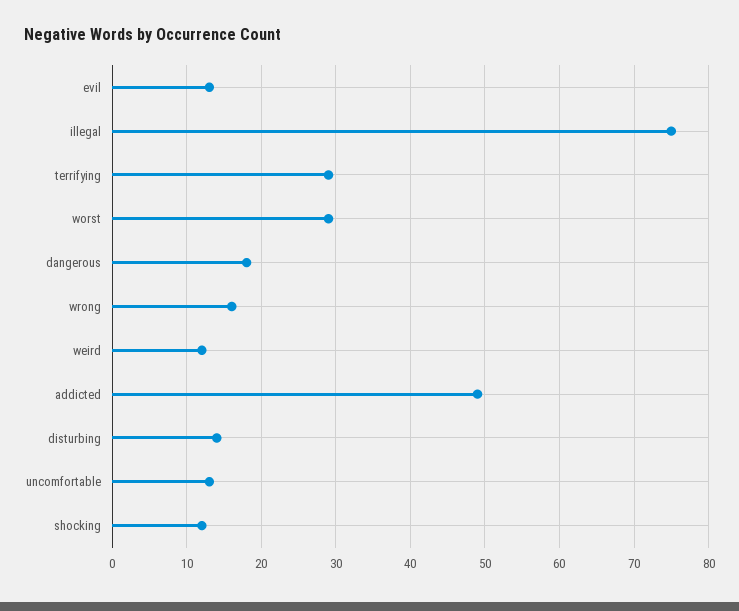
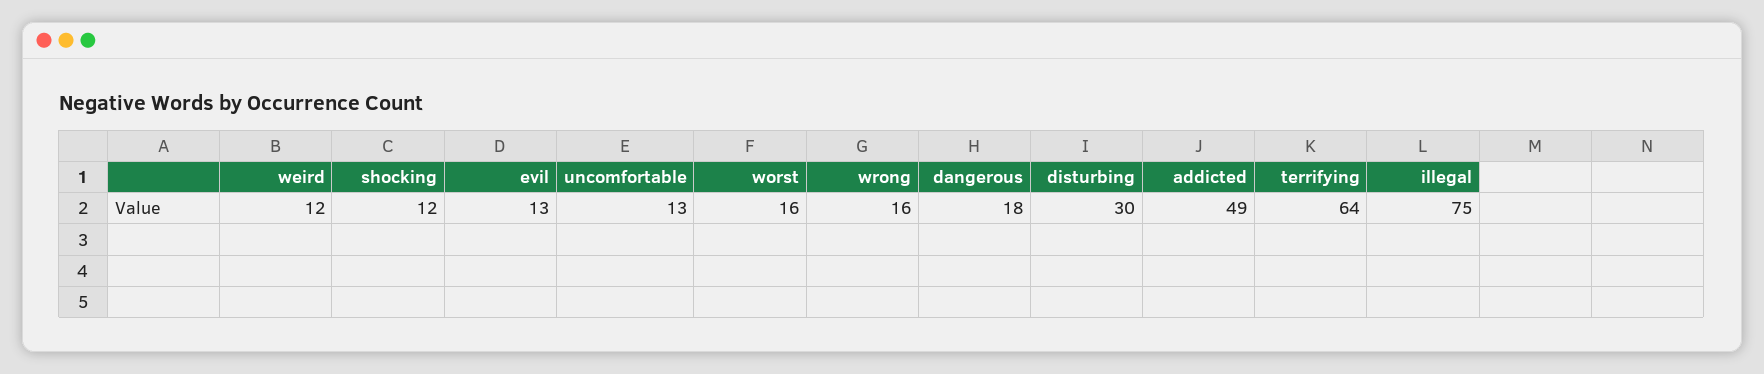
  {
    "evil": 13,
    "illegal": 75,
-   "terrifying": 29,
+   "terrifying": 64,
-   "worst": 29,
+   "worst": 16,
    "dangerous": 18,
    "wrong": 16,
    "weird": 12,
    "addicted": 49,
-   "disturbing": 14,
+   "disturbing": 30,
    "uncomfortable": 13,
    "shocking": 12
  }

